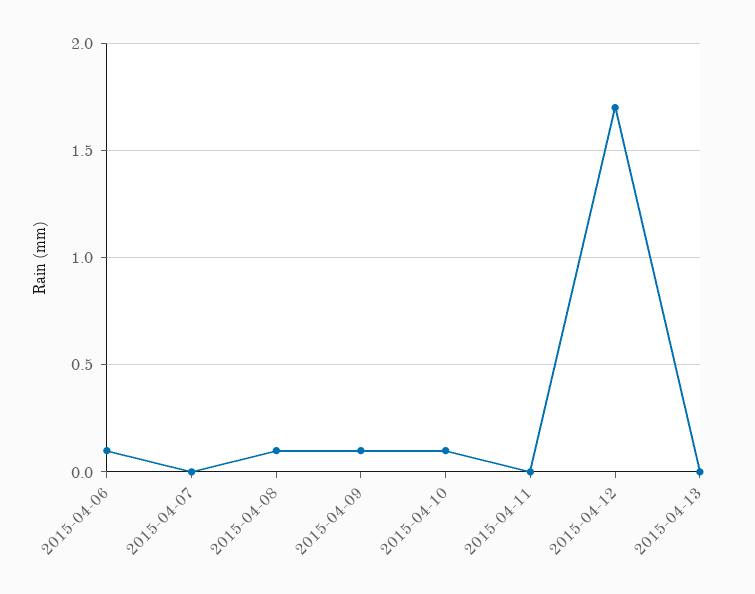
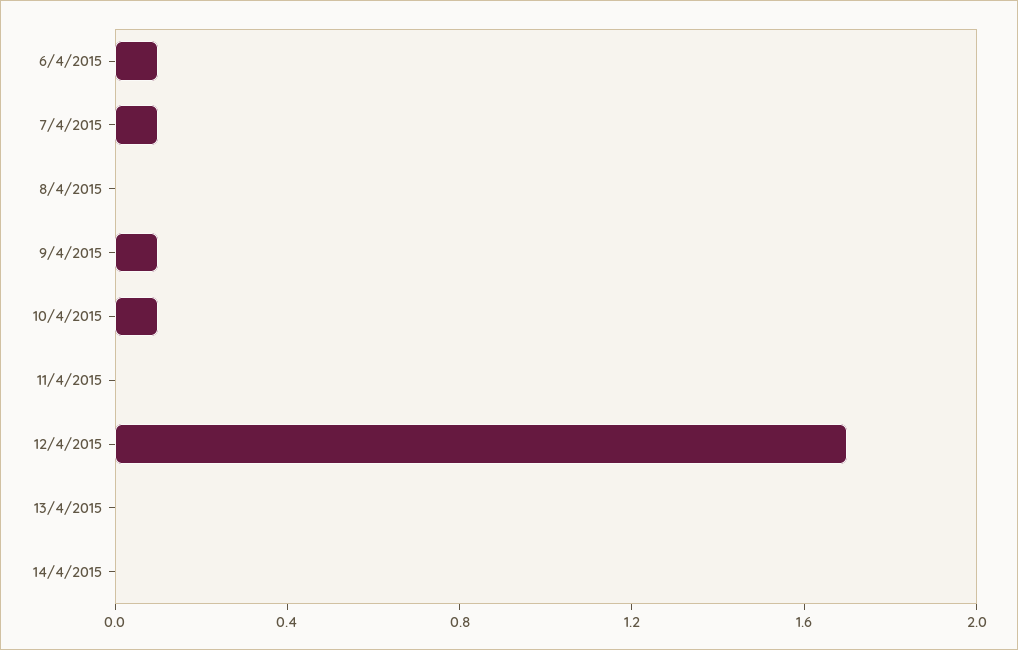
  {
    "2015-04-06": 0.1,
-   "2015-04-07": 0,
+   "2015-04-07": 0.1,
-   "2015-04-08": 0.1,
+   "2015-04-08": 0,
    "2015-04-09": 0.1,
    "2015-04-10": 0.1,
    "2015-04-11": 0,
    "2015-04-12": 1.7,
-   "2015-04-13": 0
+   "2015-04-13": 0,
+   "14/4/2015": 0
  }

